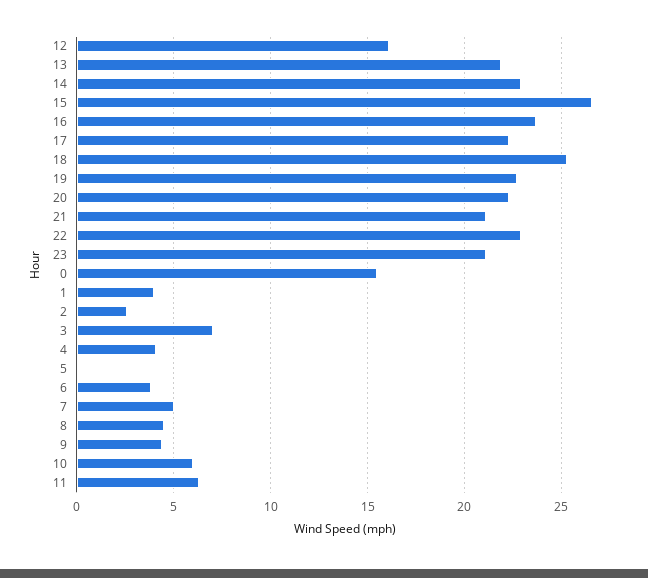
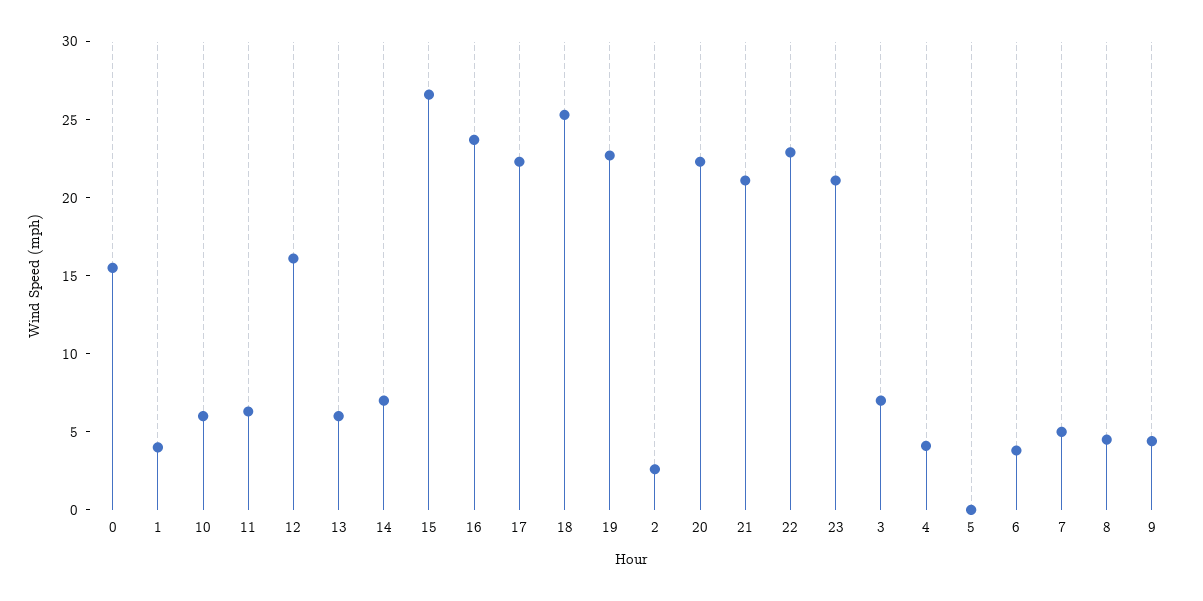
  {
    "12": 16,
-   "13": 22,
+   "13": 6,
-   "14": 23,
+   "14": 7,
    "15": 26.5,
    "16": 23.5,
    "17": 22.5,
    "18": 25.5,
    "19": 22.5,
    "20": 22.5,
    "21": 21,
    "22": 23,
    "23": 21,
    "0": 15.5,
    "1": 4,
    "2": 2.5,
    "3": 7,
    "4": 4,
    "5": 0,
    "6": 4,
    "7": 5,
    "8": 4.5,
    "9": 4.5,
    "10": 6,
    "11": 6.5
  }

